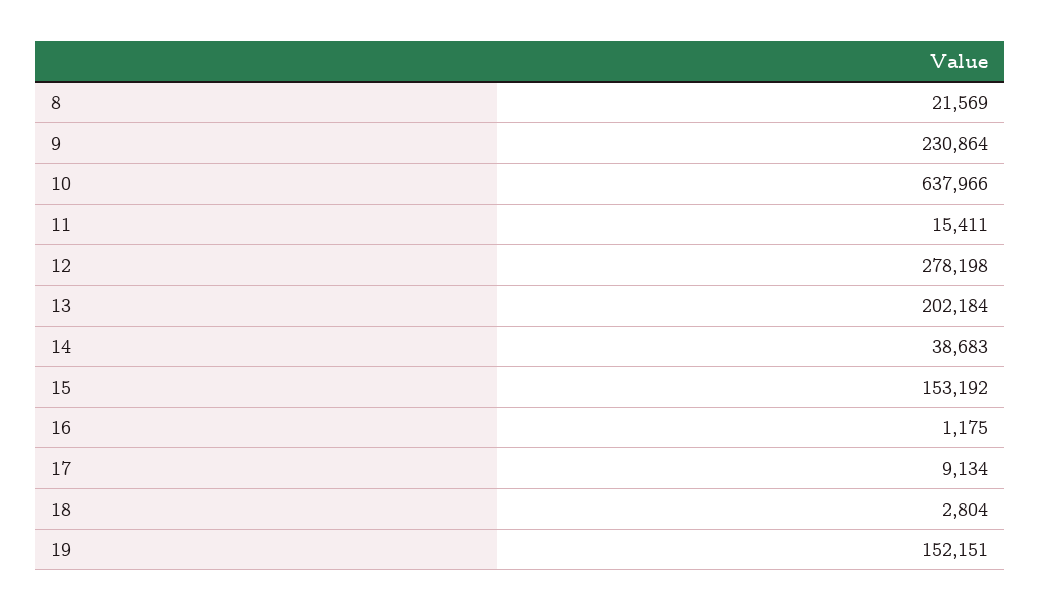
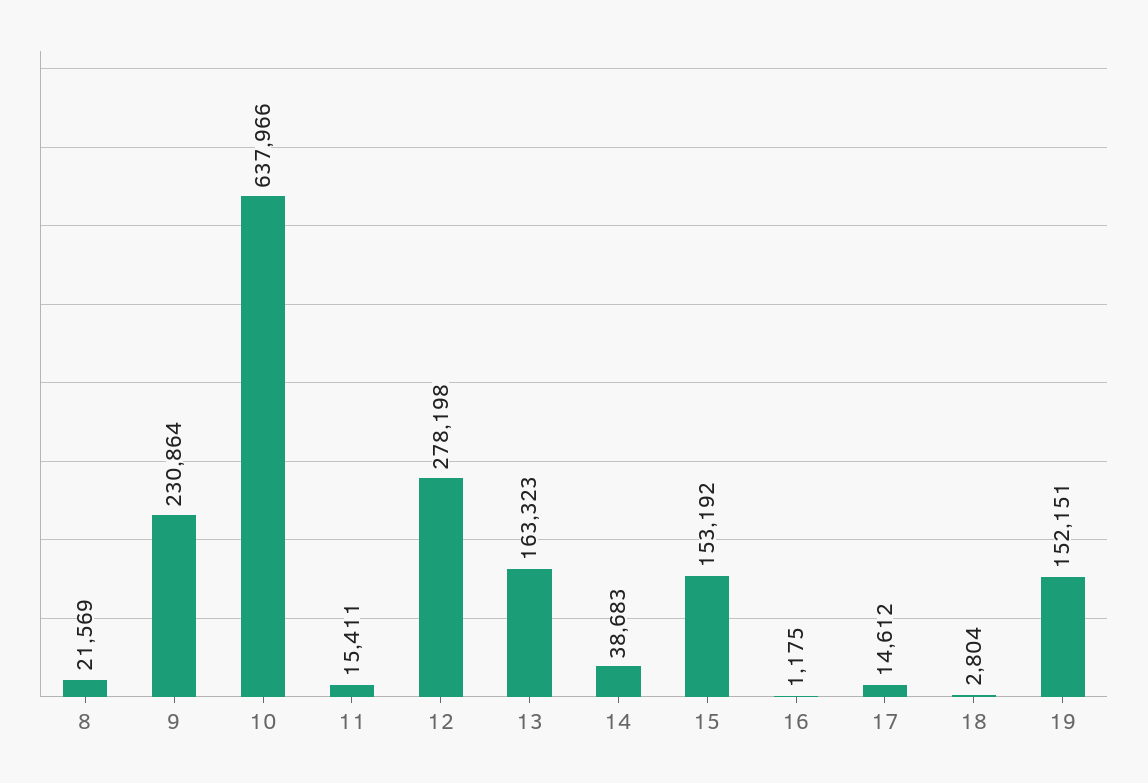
  {
    "8": 21569,
    "9": 230864,
    "10": 637966,
    "11": 15411,
    "12": 278198,
-   "13": 202184,
+   "13": 163323,
    "14": 38683,
    "15": 153192,
    "16": 1175,
-   "17": 9134,
+   "17": 14612,
    "18": 2804,
    "19": 152151
  }

